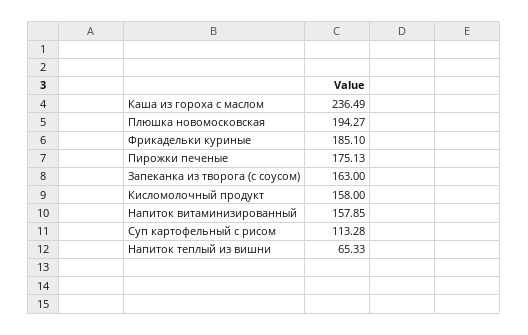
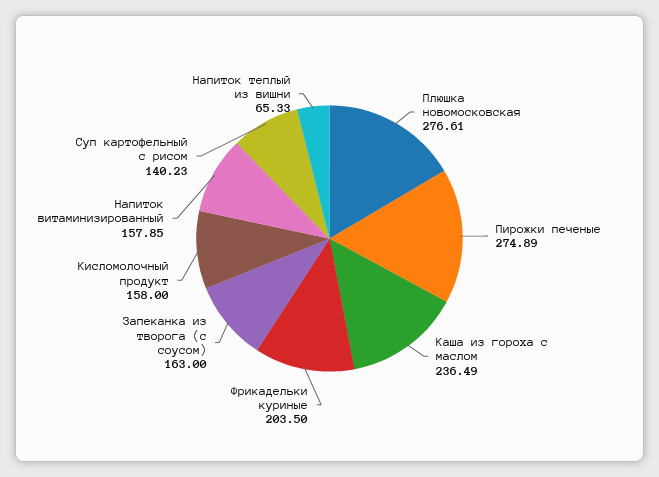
  {
    "Каша из гороха с маслом": 236.49,
-   "Плюшка новомосковская": 194.27,
+   "Плюшка новомосковская": 276.61,
-   "Фрикадельки куриные": 185.1,
+   "Фрикадельки куриные": 203.5,
-   "Пирожки печеные": 175.13,
+   "Пирожки печеные": 274.89,
    "Запеканка из творога (с соусом)": 163,
    "Кисломолочный продукт": 158,
    "Напиток витаминизированный": 157.85,
-   "Суп картофельный с рисом": 113.28,
+   "Суп картофельный с рисом": 140.23,
    "Напиток теплый из вишни": 65.33
  }

